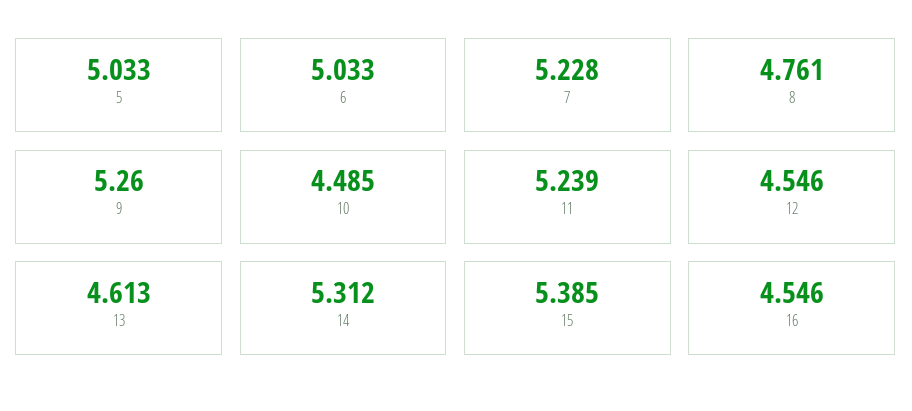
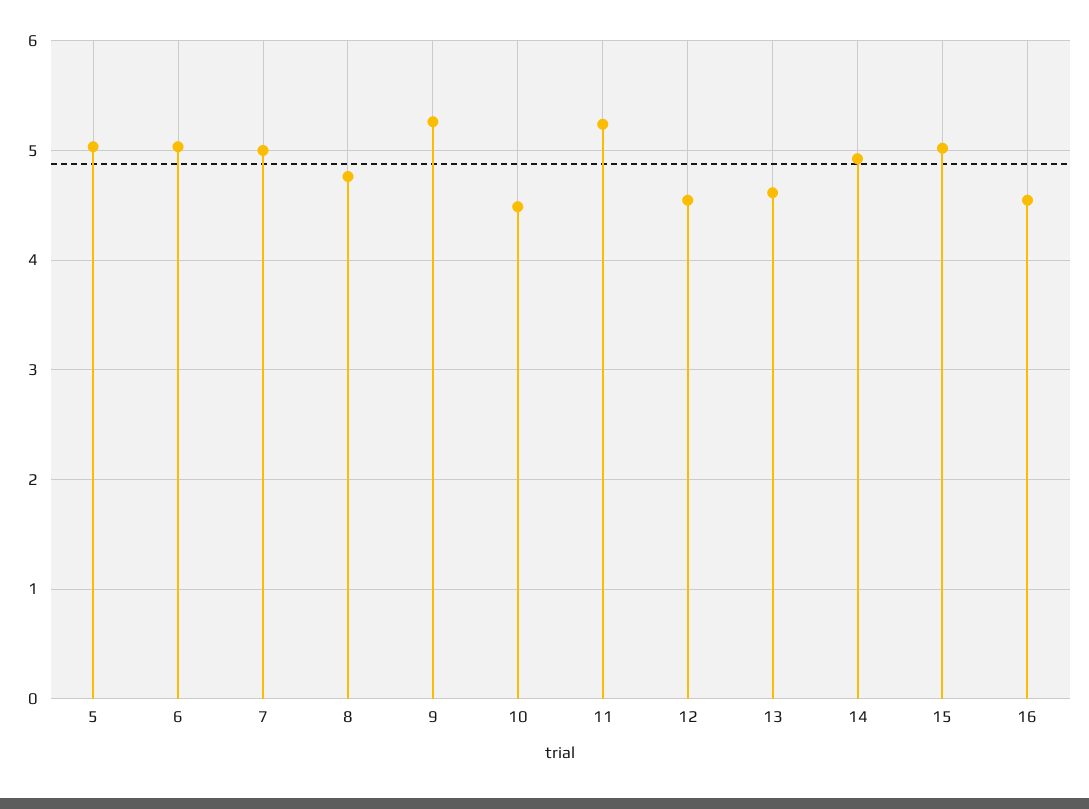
  {
    "5": 5.033,
    "6": 5.033,
-   "7": 5.228,
+   "7": 5,
    "8": 4.761,
    "9": 5.26,
    "10": 4.485,
    "11": 5.239,
    "12": 4.546,
    "13": 4.613,
-   "14": 5.312,
+   "14": 4.9,
-   "15": 5.385,
+   "15": 5,
    "16": 4.546
  }

